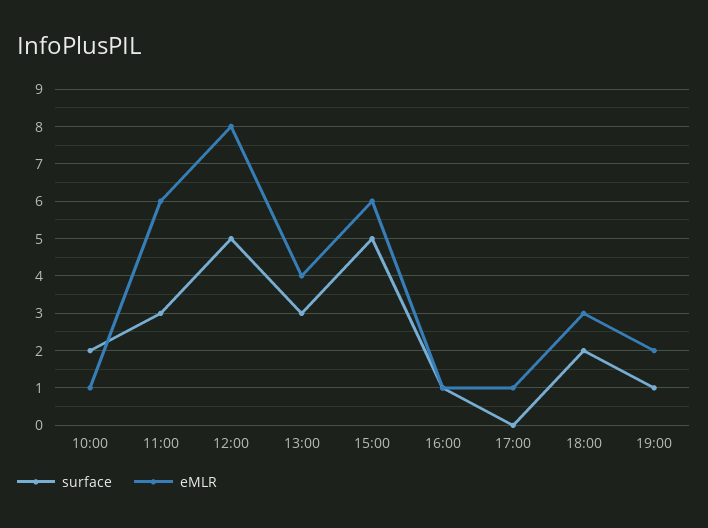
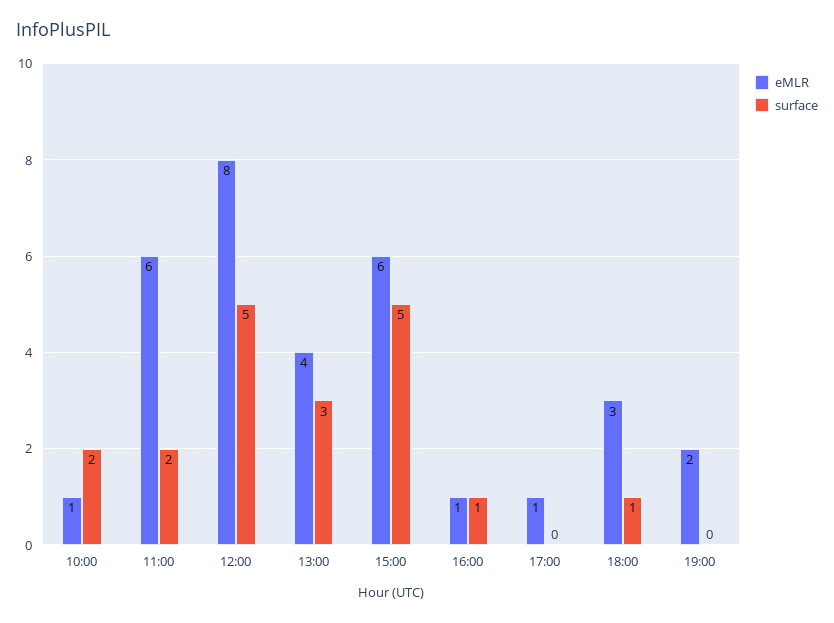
  {
    "surface": {
      "10:00": 2,
-     "11:00": 3,
+     "11:00": 2,
      "12:00": 5,
      "13:00": 3,
      "15:00": 5,
      "16:00": 1,
      "17:00": 0,
-     "18:00": 2,
+     "18:00": 1,
-     "19:00": 1
+     "19:00": 0
    },
    "eMLR": {
      "10:00": 1,
      "11:00": 6,
      "12:00": 8,
      "13:00": 4,
      "15:00": 6,
      "16:00": 1,
      "17:00": 1,
      "18:00": 3,
      "19:00": 2
    }
  }

